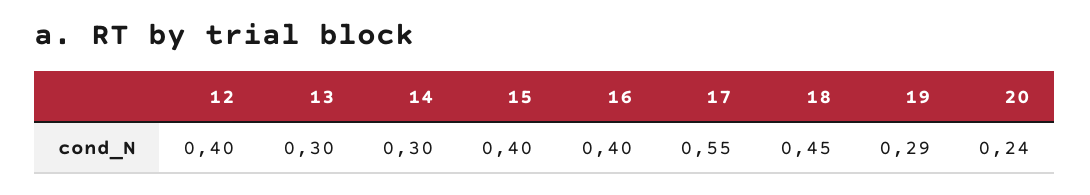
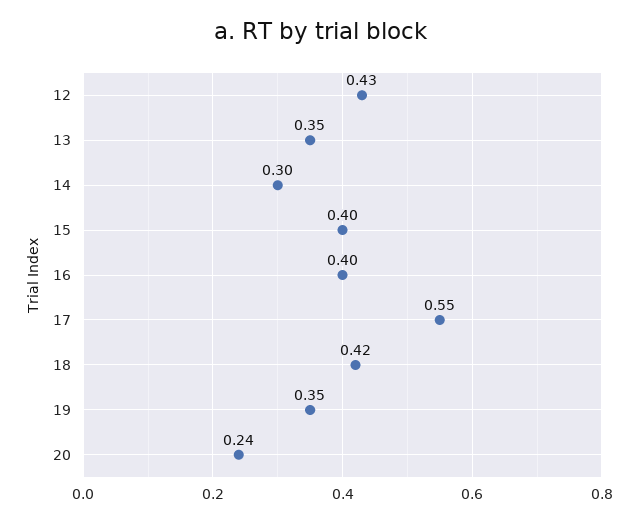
  {
-   "12": 0.4,
+   "12": 0.43,
-   "13": 0.3,
+   "13": 0.35,
    "14": 0.3,
    "15": 0.4,
    "16": 0.4,
    "17": 0.55,
-   "18": 0.45,
+   "18": 0.42,
-   "19": 0.29,
+   "19": 0.35,
    "20": 0.24
  }

